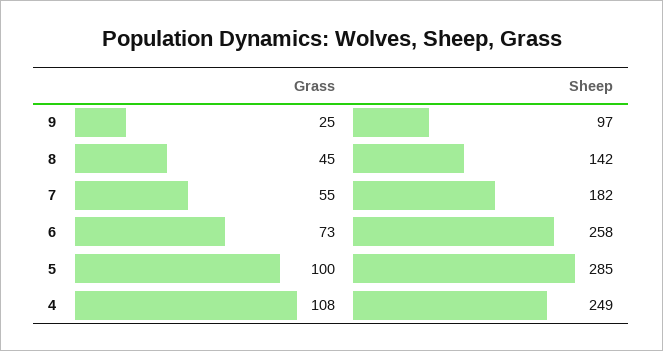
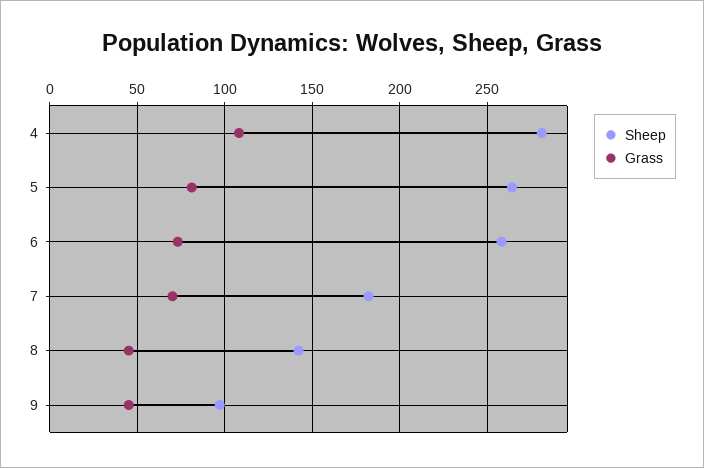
  {
    "Grass": {
-     "9": 25,
+     "9": 45,
      "8": 45,
-     "7": 55,
+     "7": 70,
      "6": 73,
-     "5": 100,
+     "5": 80,
      "4": 108
    },
    "Sheep": {
      "9": 97,
      "8": 142,
      "7": 182,
      "6": 258,
-     "5": 285,
+     "5": 265,
-     "4": 249
+     "4": 280
    }
  }

